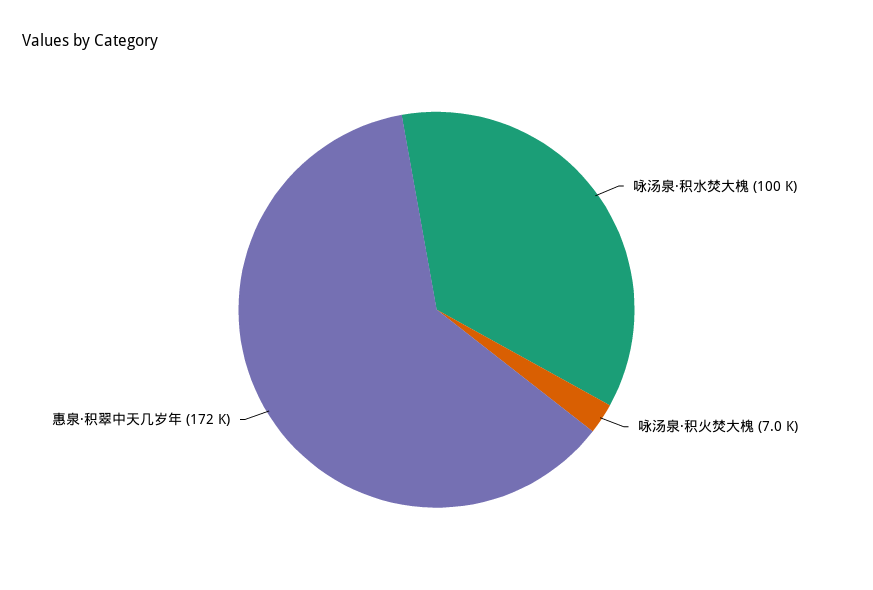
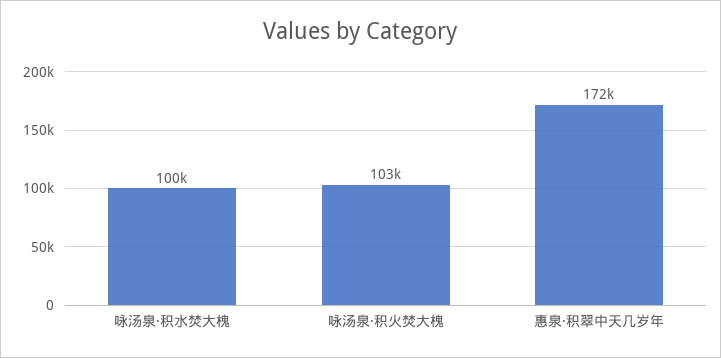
  {
    "咏汤泉·积水焚大槐": 100000,
-   "咏汤泉·积火焚大槐": 7000,
+   "咏汤泉·积火焚大槐": 103000,
    "惠泉·积翠中天几岁年": 172000
  }

